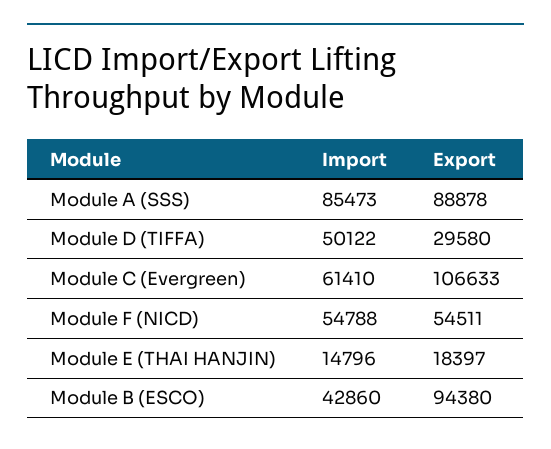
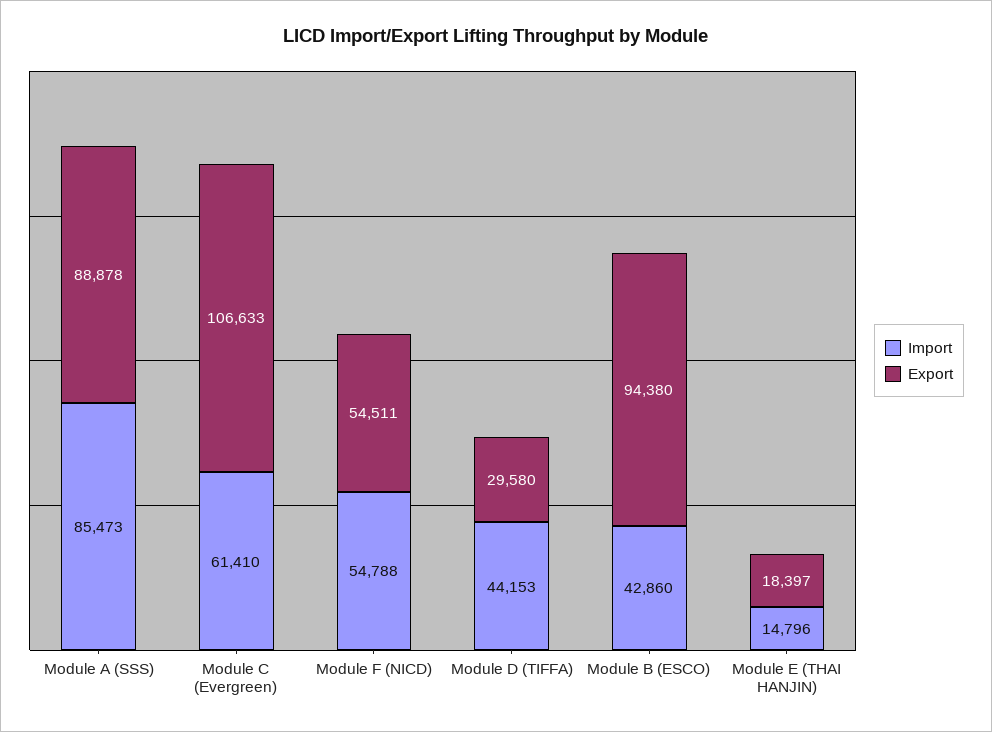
  {
    "Import": {
      "Module A (SSS)": 85473,
-     "Module D (TIFFA)": 50122,
+     "Module D (TIFFA)": 44153,
      "Module C (Evergreen)": 61410,
      "Module F (NICD)": 54788,
      "Module E (THAI HANJIN)": 14796,
      "Module B (ESCO)": 42860
    },
    "Export": {
      "Module A (SSS)": 88878,
      "Module D (TIFFA)": 29580,
      "Module C (Evergreen)": 106633,
      "Module F (NICD)": 54511,
      "Module E (THAI HANJIN)": 18397,
      "Module B (ESCO)": 94380
    }
  }

